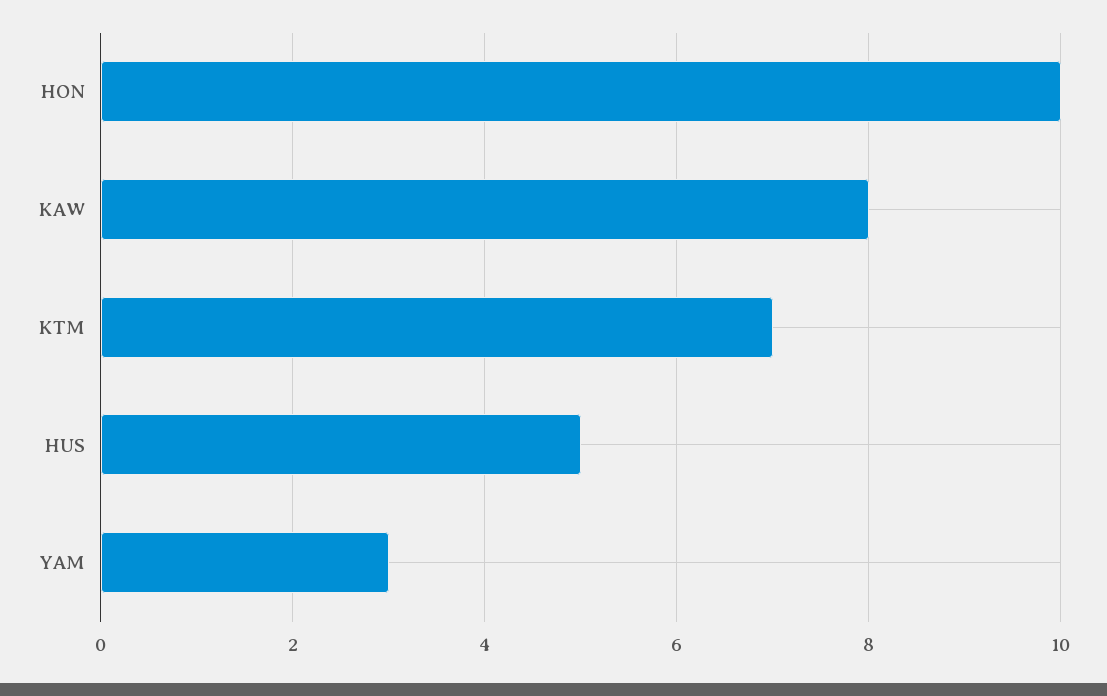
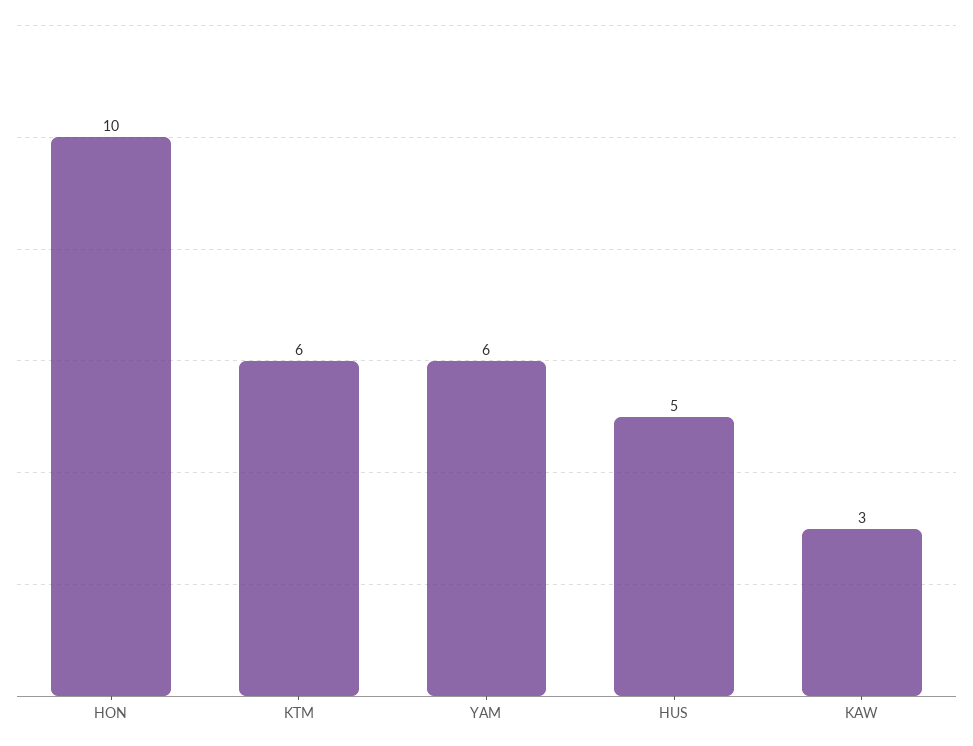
  {
    "HON": 10,
-   "KAW": 8,
+   "KAW": 3,
-   "KTM": 7,
+   "KTM": 6,
    "HUS": 5,
-   "YAM": 3
+   "YAM": 6
  }

